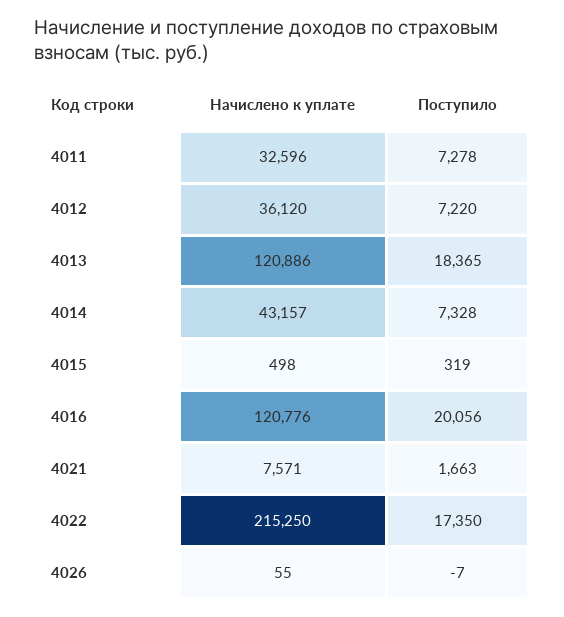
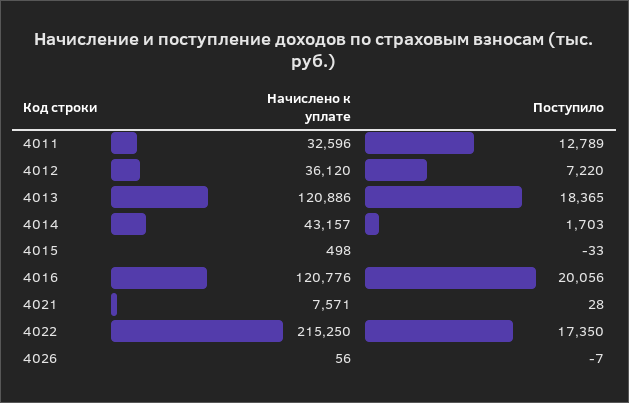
  {
    "Начислено к уплате": {
      "4011": 32596,
      "4012": 36120,
      "4013": 120886,
      "4014": 43157,
      "4015": 498,
      "4016": 120776,
      "4021": 7571,
      "4022": 215250,
-     "4026": 55
+     "4026": 56
    },
    "Поступило": {
-     "4011": 7278,
+     "4011": 12789,
      "4012": 7220,
      "4013": 18365,
-     "4014": 7328,
+     "4014": 1703,
-     "4015": 319,
+     "4015": -33,
      "4016": 20056,
-     "4021": 1663,
+     "4021": 28,
      "4022": 17350,
      "4026": -7
    }
  }

